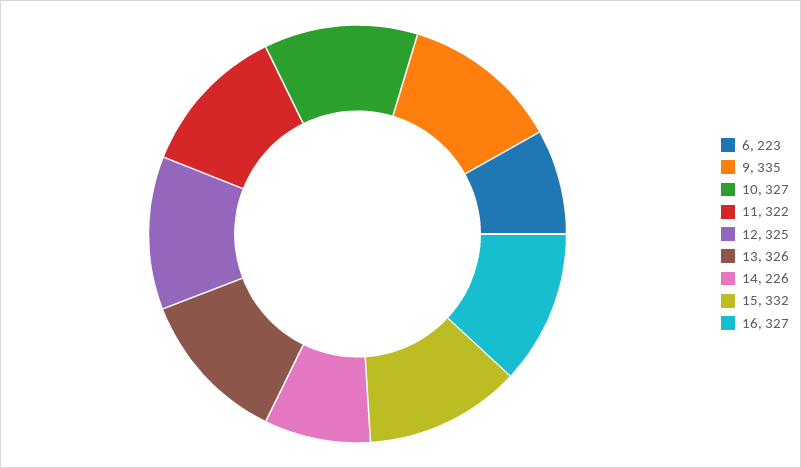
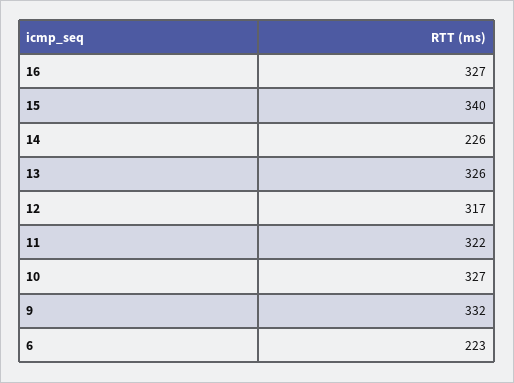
  {
    "6": 223,
-   "9": 335,
+   "9": 332,
    "10": 327,
    "11": 322,
-   "12": 325,
+   "12": 317,
    "13": 326,
    "14": 226,
-   "15": 332,
+   "15": 340,
    "16": 327
  }

